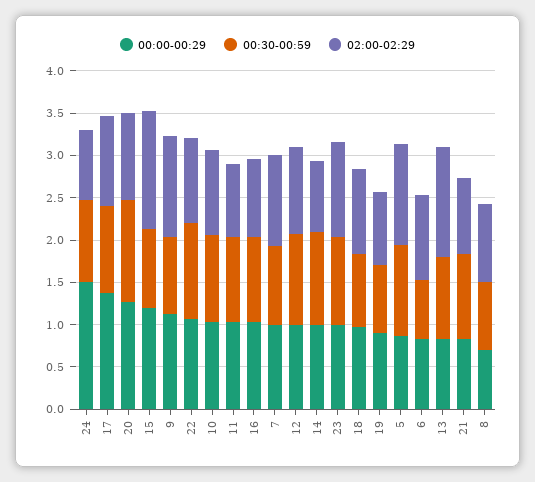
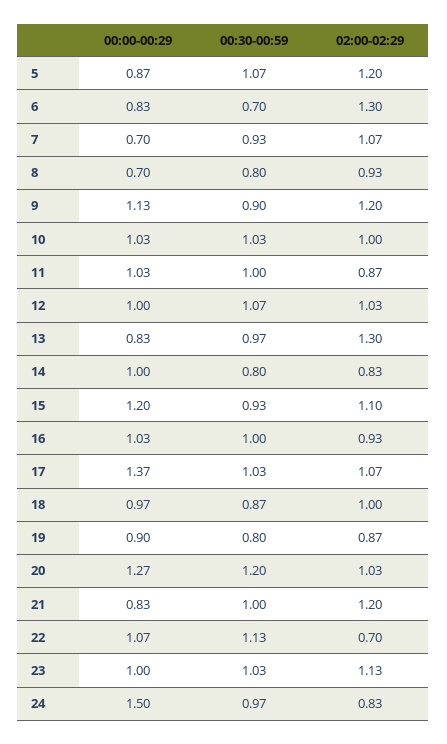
  {
    "00:00-00:29": {
      "24": 1.5,
      "17": 1.37,
      "20": 1.27,
      "15": 1.2,
      "9": 1.13,
      "22": 1.07,
      "10": 1.03,
      "11": 1.03,
      "16": 1.03,
-     "7": 1,
+     "7": 0.7,
      "12": 1,
      "14": 1,
      "23": 1,
      "18": 0.97,
      "19": 0.9,
      "5": 0.87,
      "6": 0.83,
      "13": 0.83,
      "21": 0.83,
      "8": 0.7
    },
    "00:30-00:59": {
      "24": 0.97,
      "17": 1.03,
      "20": 1.2,
      "15": 0.93,
      "9": 0.9,
      "22": 1.13,
      "10": 1.03,
      "11": 1,
      "16": 1,
      "7": 0.93,
      "12": 1.07,
-     "14": 1.1,
+     "14": 0.8,
      "23": 1.03,
      "18": 0.87,
      "19": 0.8,
      "5": 1.07,
      "6": 0.7,
      "13": 0.97,
      "21": 1,
      "8": 0.8
    },
    "02:00-02:29": {
      "24": 0.83,
      "17": 1.07,
      "20": 1.03,
-     "15": 1.4,
+     "15": 1.1,
      "9": 1.2,
-     "22": 1,
+     "22": 0.7,
      "10": 1,
      "11": 0.87,
      "16": 0.93,
      "7": 1.07,
      "12": 1.03,
      "14": 0.83,
      "23": 1.13,
      "18": 1,
      "19": 0.87,
      "5": 1.2,
-     "6": 1,
+     "6": 1.3,
      "13": 1.3,
-     "21": 0.9,
+     "21": 1.2,
      "8": 0.93
    }
  }

